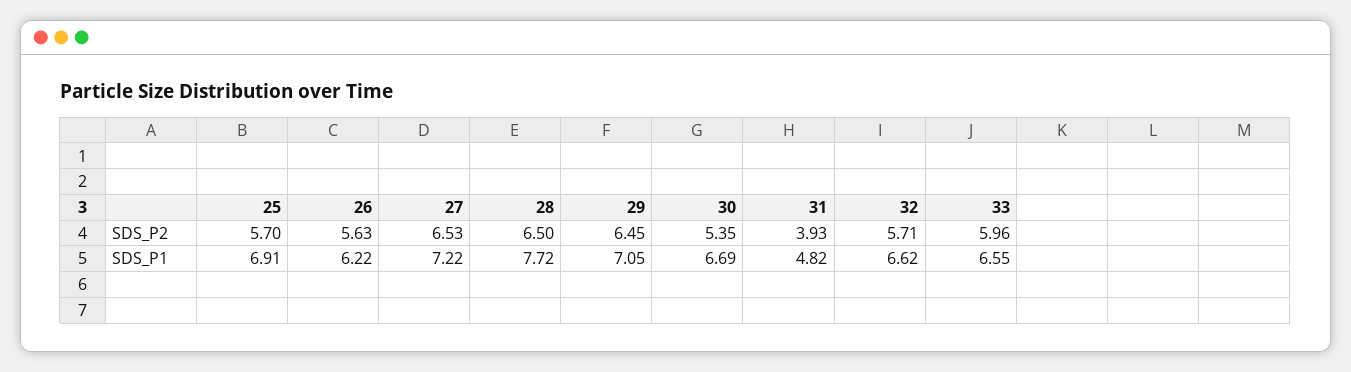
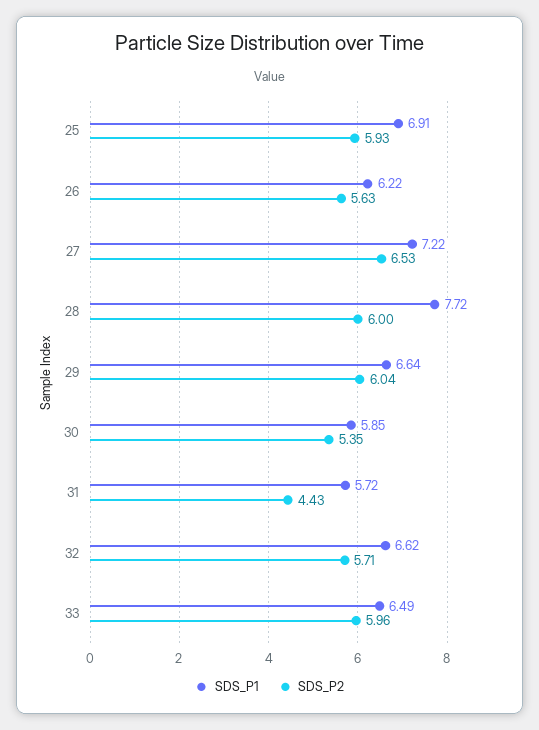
  {
    "SDS_P2": {
-     "25": 5.7,
+     "25": 5.93,
      "26": 5.63,
      "27": 6.53,
-     "28": 6.5,
+     "28": 6,
-     "29": 6.45,
+     "29": 6.04,
      "30": 5.35,
-     "31": 3.93,
+     "31": 4.43,
      "32": 5.71,
      "33": 5.96
    },
    "SDS_P1": {
      "25": 6.91,
      "26": 6.22,
      "27": 7.22,
      "28": 7.72,
-     "29": 7.05,
+     "29": 6.64,
-     "30": 6.69,
+     "30": 5.85,
-     "31": 4.82,
+     "31": 5.72,
      "32": 6.62,
-     "33": 6.55
+     "33": 6.49
    }
  }

